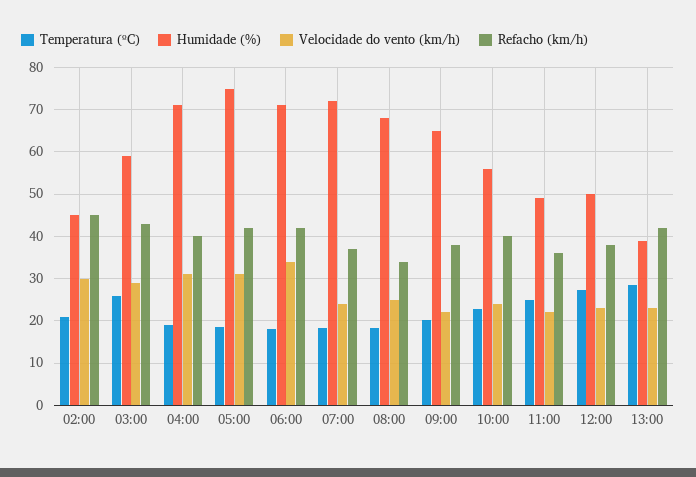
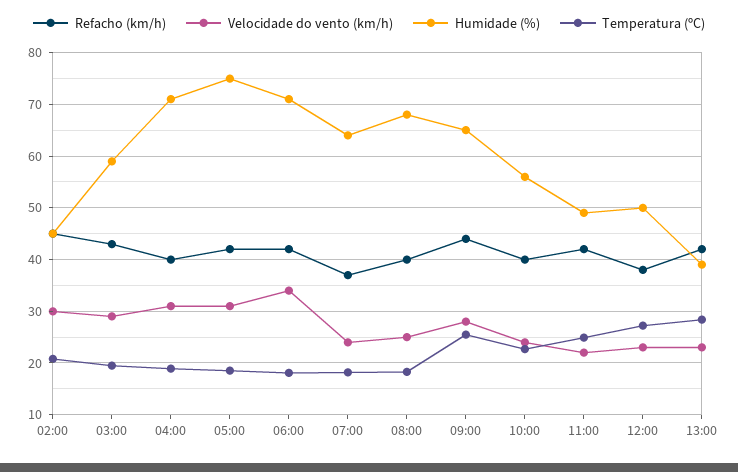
  {
    "Temperatura (ºC)": {
      "02:00": 20,
-     "03:00": 26,
+     "03:00": 20,
      "04:00": 18,
      "05:00": 18,
      "06:00": 18,
      "07:00": 18,
      "08:00": 18,
-     "09:00": 20,
+     "09:00": 26,
      "10:00": 22,
      "11:00": 24,
      "12:00": 28,
      "13:00": 28
    },
    "Humidade (%)": {
      "02:00": 46,
      "03:00": 60,
      "04:00": 72,
      "05:00": 76,
      "06:00": 72,
-     "07:00": 72,
+     "07:00": 64,
      "08:00": 68,
      "09:00": 66,
      "10:00": 56,
      "11:00": 50,
      "12:00": 50,
      "13:00": 40
    },
    "Velocidade do vento (km/h)": {
      "02:00": 30,
      "03:00": 30,
      "04:00": 32,
      "05:00": 32,
      "06:00": 34,
      "07:00": 24,
      "08:00": 26,
-     "09:00": 22,
+     "09:00": 28,
      "10:00": 24,
      "11:00": 22,
      "12:00": 24,
      "13:00": 24
    },
    "Refacho (km/h)": {
      "02:00": 46,
      "03:00": 44,
      "04:00": 40,
      "05:00": 42,
      "06:00": 42,
      "07:00": 38,
-     "08:00": 34,
+     "08:00": 40,
-     "09:00": 38,
+     "09:00": 44,
      "10:00": 40,
-     "11:00": 36,
+     "11:00": 42,
      "12:00": 38,
      "13:00": 42
    }
  }

